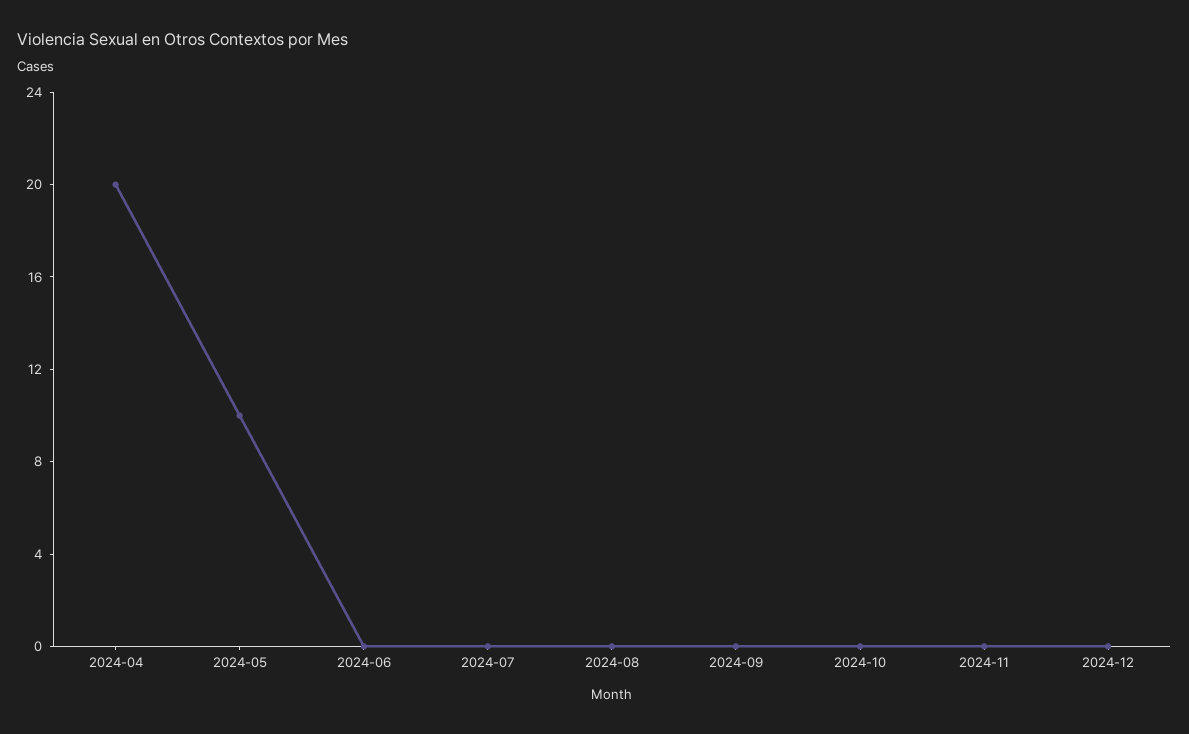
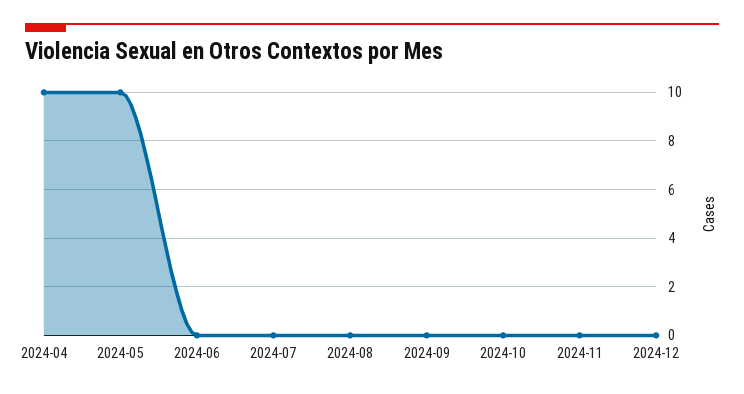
  {
-   "2024-04": 20,
+   "2024-04": 10,
    "2024-05": 10,
    "2024-06": 0,
    "2024-07": 0,
    "2024-08": 0,
    "2024-09": 0,
    "2024-10": 0,
    "2024-11": 0,
    "2024-12": 0
  }

